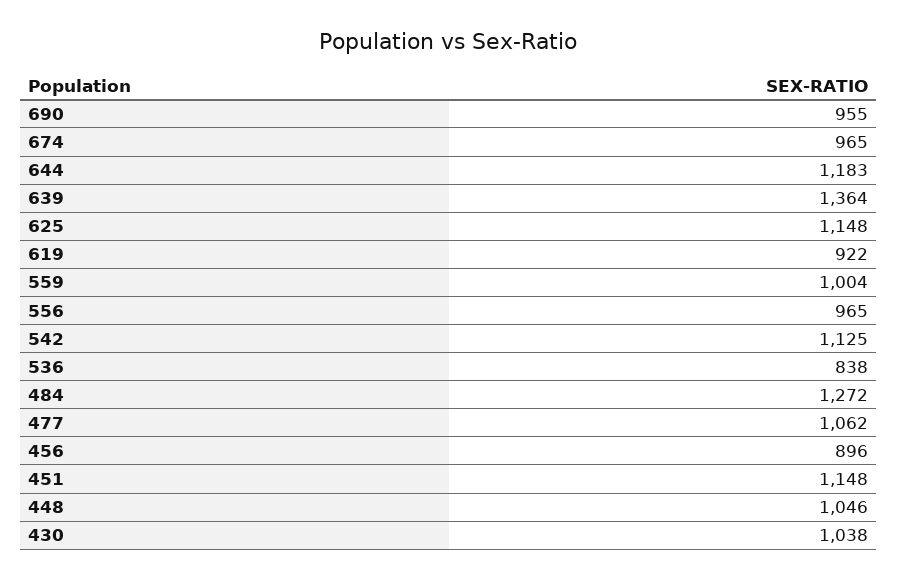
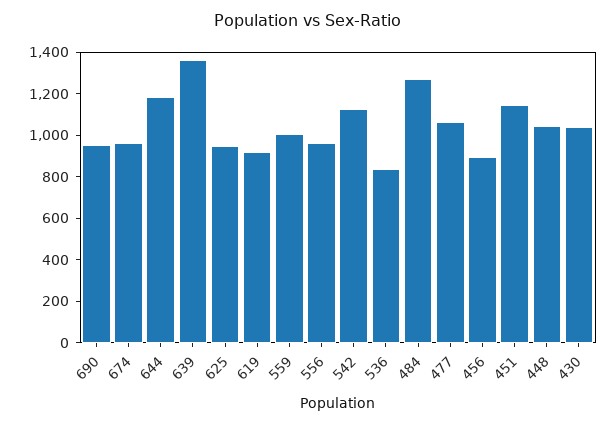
  {
    "690": 955,
    "674": 965,
    "644": 1183,
    "639": 1364,
-   "625": 1148,
+   "625": 950,
    "619": 922,
    "559": 1004,
    "556": 965,
    "542": 1125,
    "536": 838,
    "484": 1272,
    "477": 1062,
    "456": 896,
    "451": 1148,
    "448": 1046,
    "430": 1038
  }

